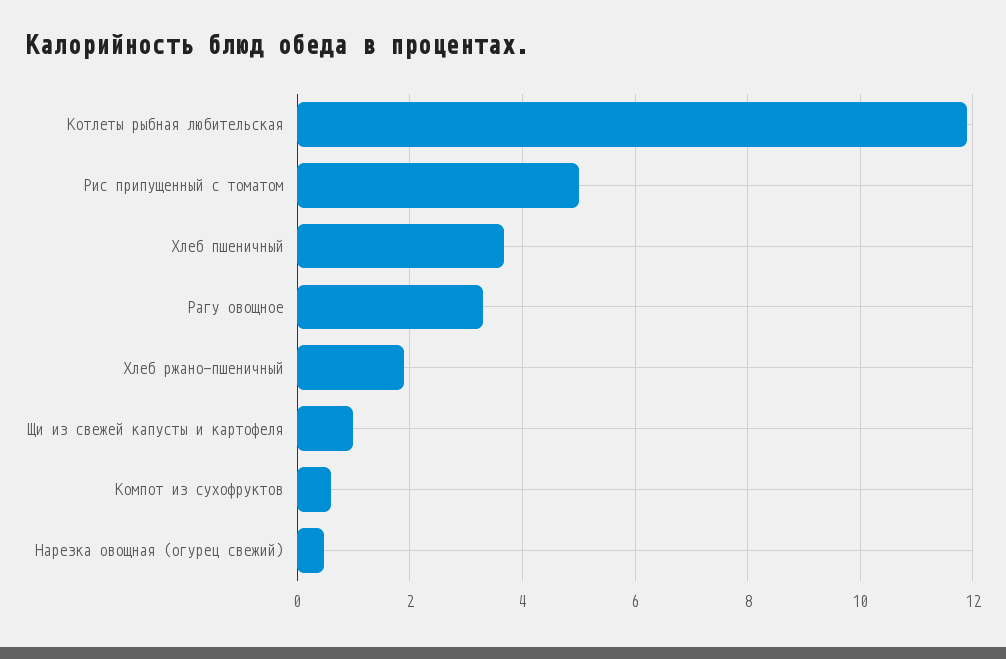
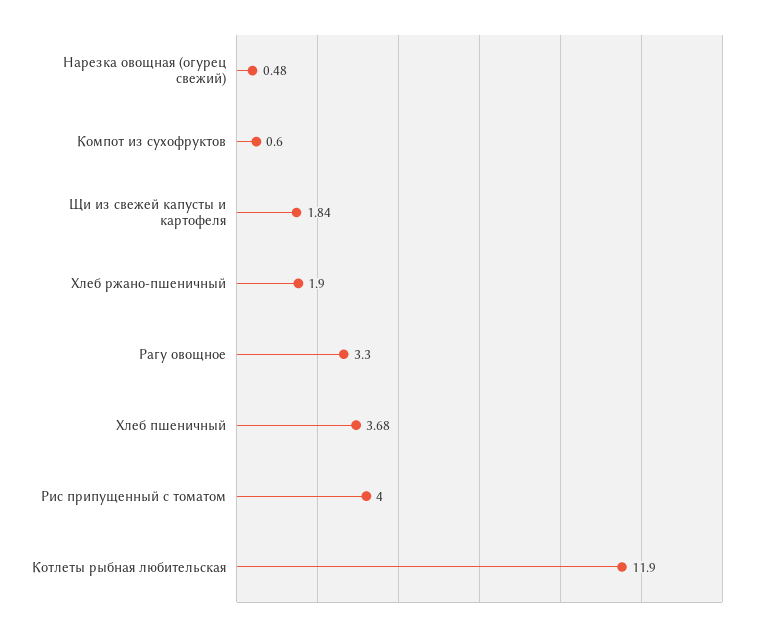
  {
    "Котлеты рыбная любительская": 11.9,
-   "Рис припущенный с томатом": 5,
+   "Рис припущенный с томатом": 4,
    "Хлеб пшеничный": 3.68,
    "Рагу овощное": 3.3,
    "Хлеб ржано-пшеничный": 1.9,
-   "Щи из свежей капусты и картофеля": 1,
+   "Щи из свежей капусты и картофеля": 1.84,
    "Компот из сухофруктов": 0.6,
    "Нарезка овощная (огурец свежий)": 0.48
  }

